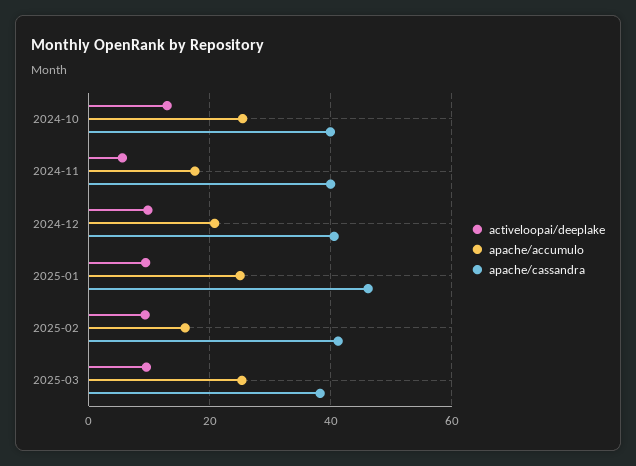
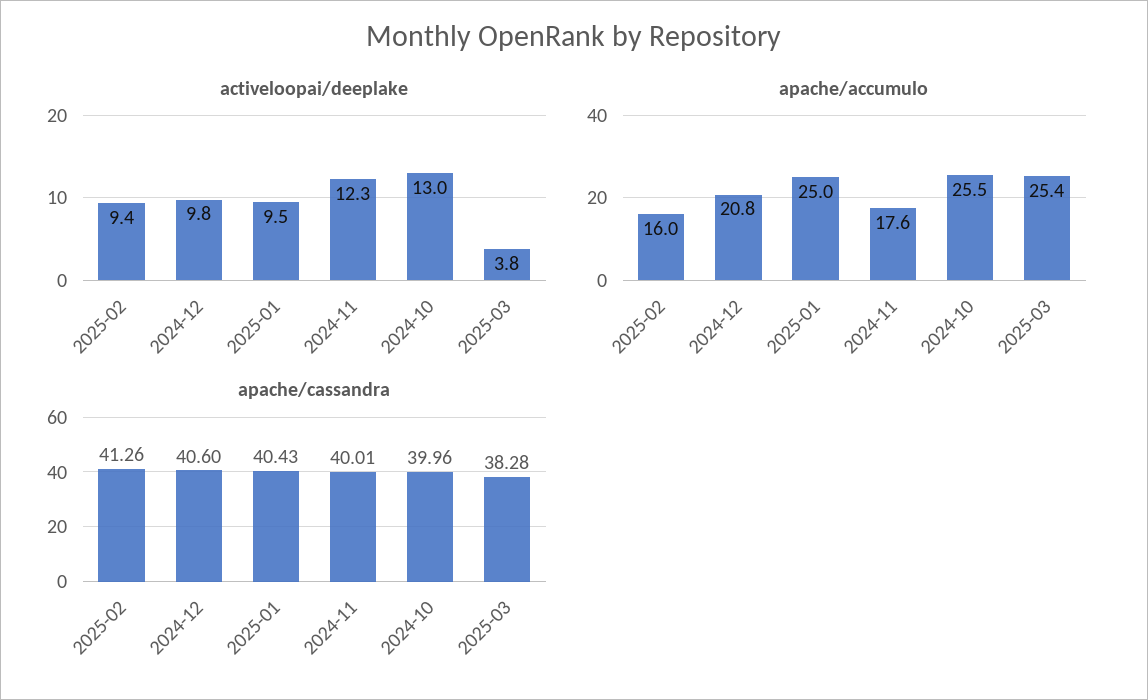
  {
    "activeloopai/deeplake": {
      "2024-10": 13,
-     "2024-11": 6,
+     "2024-11": 12.3,
      "2024-12": 9.8,
      "2025-01": 9.5,
      "2025-02": 9.4,
-     "2025-03": 10
+     "2025-03": 3.8
    },
    "apache/accumulo": {
      "2024-10": 25.5,
      "2024-11": 17.6,
      "2024-12": 20.8,
      "2025-01": 25,
      "2025-02": 16,
      "2025-03": 25.4
    },
    "apache/cassandra": {
      "2024-10": 39.96,
      "2024-11": 40.01,
      "2024-12": 40.6,
-     "2025-01": 46,
+     "2025-01": 40.43,
      "2025-02": 41.26,
      "2025-03": 38.28
    }
  }

